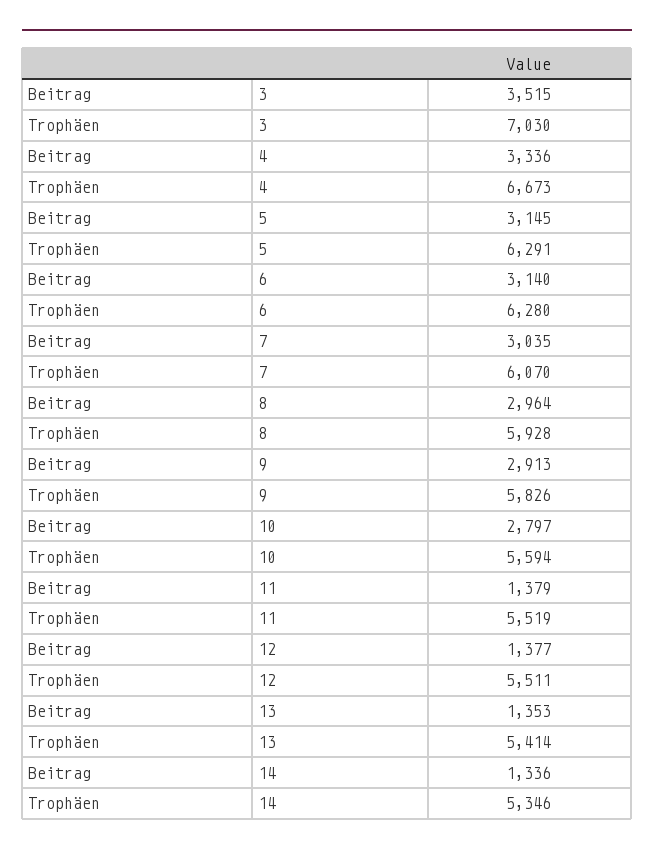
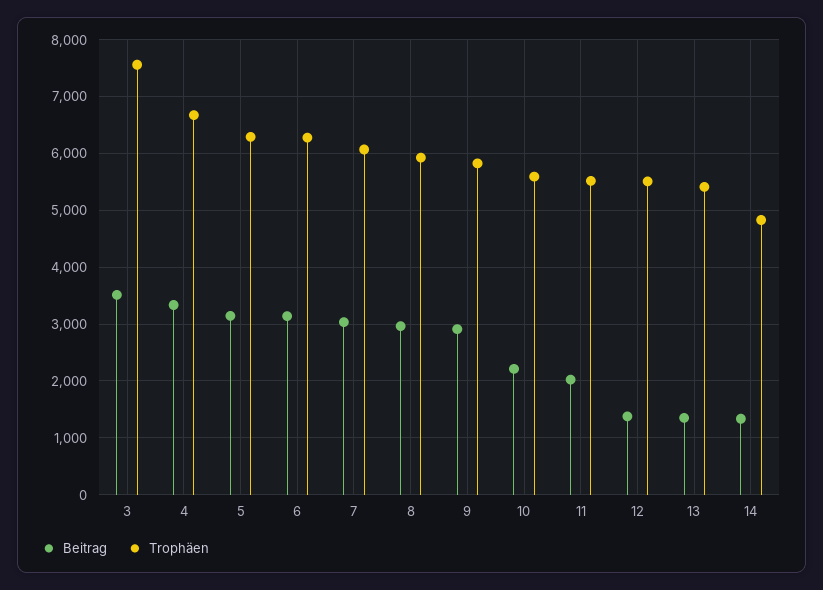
  {
    "Beitrag": {
      "3": 3515,
      "4": 3336,
      "5": 3145,
      "6": 3140,
      "7": 3035,
      "8": 2964,
      "9": 2913,
-     "10": 2797,
+     "10": 2200,
-     "11": 1379,
+     "11": 2000,
      "12": 1377,
      "13": 1353,
      "14": 1336
    },
    "Trophäen": {
-     "3": 7030,
+     "3": 7600,
      "4": 6673,
      "5": 6291,
      "6": 6280,
      "7": 6070,
      "8": 5928,
      "9": 5826,
      "10": 5594,
      "11": 5519,
      "12": 5511,
      "13": 5414,
-     "14": 5346
+     "14": 4800
    }
  }

